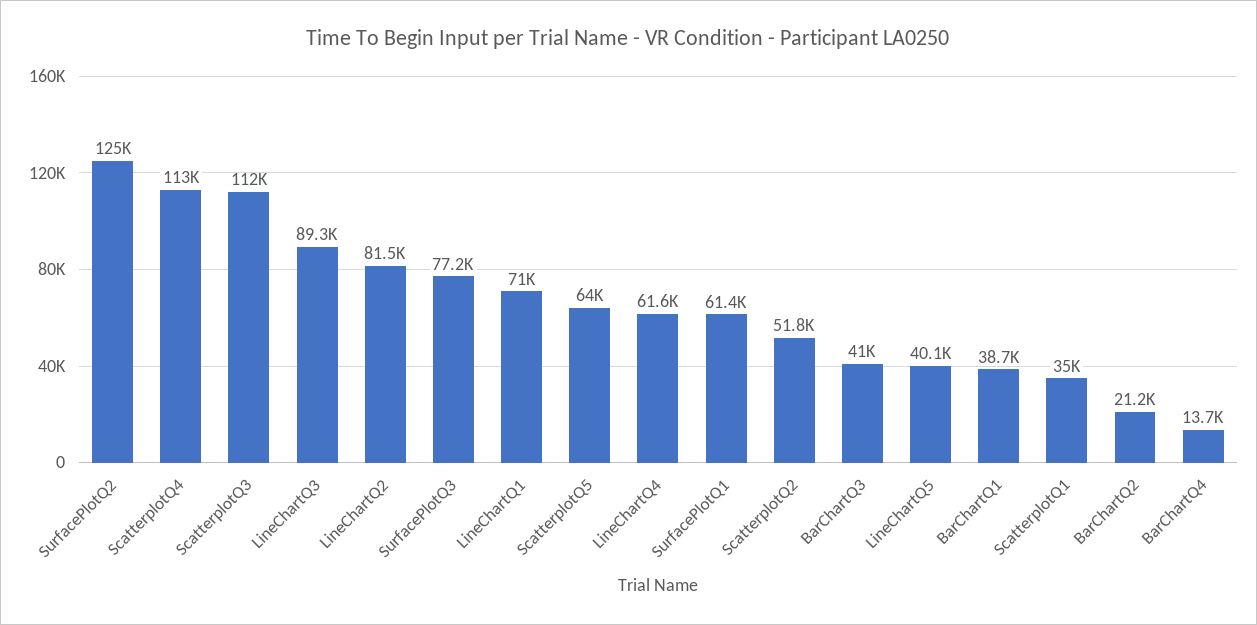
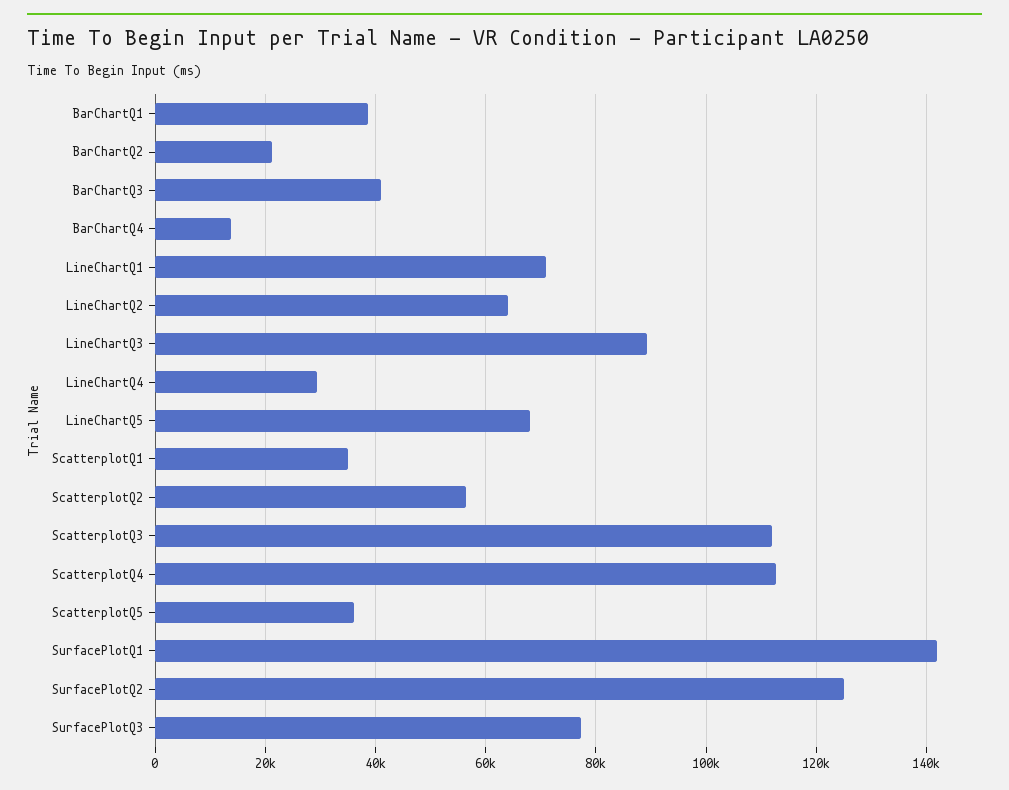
  {
    "SurfacePlotQ2": 125000,
    "ScatterplotQ4": 113000,
    "ScatterplotQ3": 112000,
    "LineChartQ3": 89300,
-   "LineChartQ2": 81500,
+   "LineChartQ2": 64000,
    "SurfacePlotQ3": 77200,
    "LineChartQ1": 71000,
-   "ScatterplotQ5": 64000,
+   "ScatterplotQ5": 36000,
-   "LineChartQ4": 61600,
+   "LineChartQ4": 30000,
-   "SurfacePlotQ1": 61400,
+   "SurfacePlotQ1": 142000,
-   "ScatterplotQ2": 51800,
+   "ScatterplotQ2": 56000,
    "BarChartQ3": 41000,
-   "LineChartQ5": 40100,
+   "LineChartQ5": 68000,
    "BarChartQ1": 38700,
    "ScatterplotQ1": 35000,
    "BarChartQ2": 21200,
    "BarChartQ4": 13700
  }

